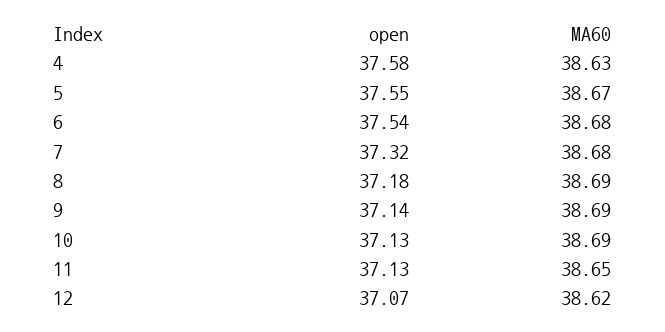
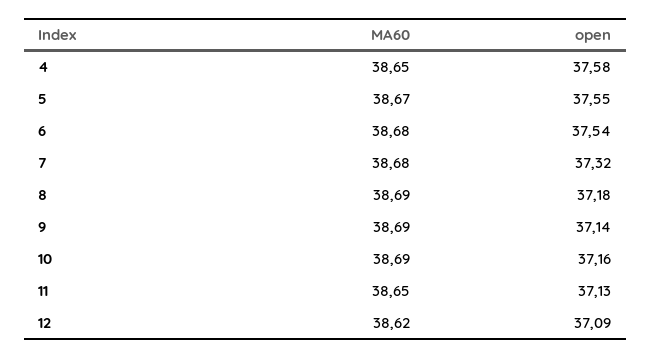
  {
    "open": {
      "4": 37.58,
      "5": 37.55,
      "6": 37.54,
      "7": 37.32,
      "8": 37.18,
      "9": 37.14,
-     "10": 37.13,
+     "10": 37.16,
      "11": 37.13,
-     "12": 37.07
+     "12": 37.09
    },
    "MA60": {
-     "4": 38.63,
+     "4": 38.65,
      "5": 38.67,
      "6": 38.68,
      "7": 38.68,
      "8": 38.69,
      "9": 38.69,
      "10": 38.69,
      "11": 38.65,
      "12": 38.62
    }
  }

